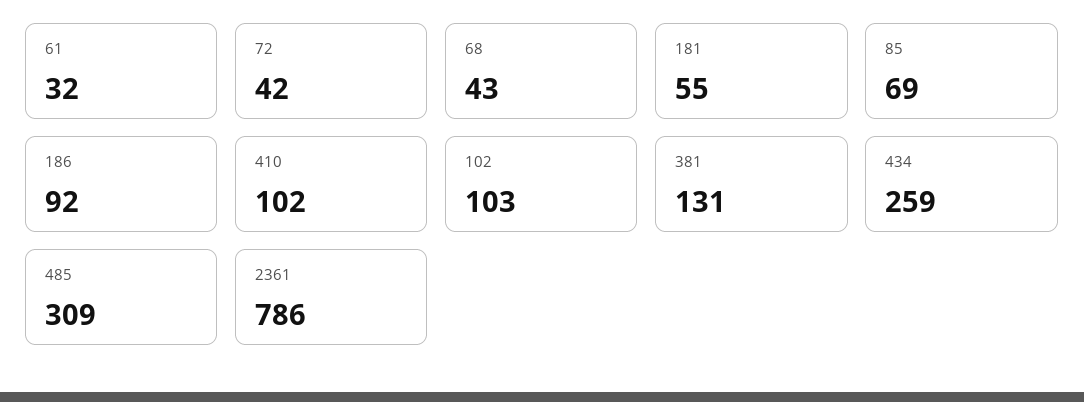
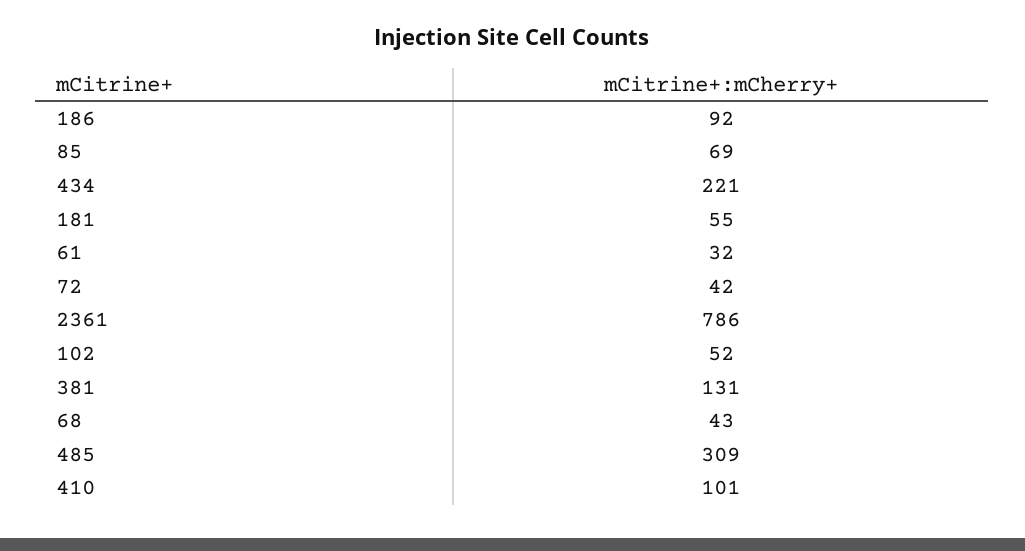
  {
    "61": 32,
    "72": 42,
    "68": 43,
    "181": 55,
    "85": 69,
    "186": 92,
-   "410": 102,
+   "410": 101,
-   "102": 103,
+   "102": 52,
    "381": 131,
-   "434": 259,
+   "434": 221,
    "485": 309,
    "2361": 786
  }

